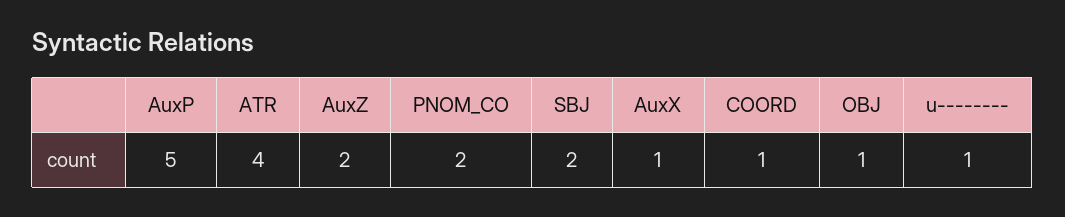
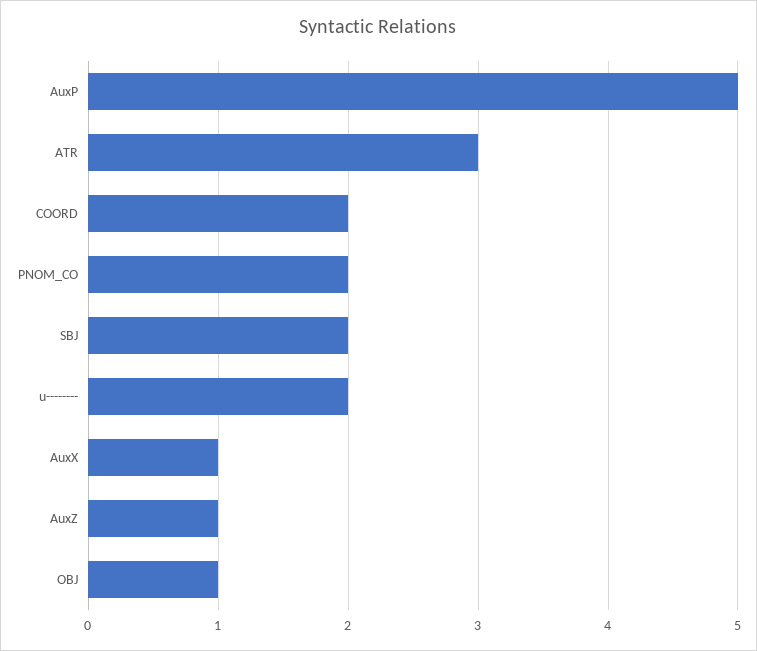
  {
    "AuxP": 5,
-   "ATR": 4,
+   "ATR": 3,
-   "AuxZ": 2,
+   "AuxZ": 1,
    "PNOM_CO": 2,
    "SBJ": 2,
    "AuxX": 1,
-   "COORD": 1,
+   "COORD": 2,
    "OBJ": 1,
-   "u--------": 1
+   "u--------": 2
  }

